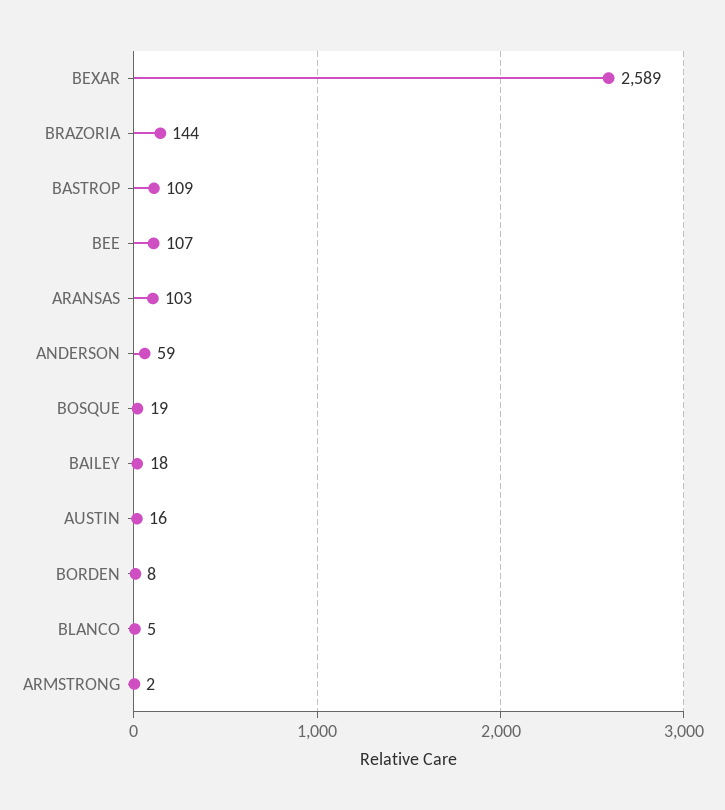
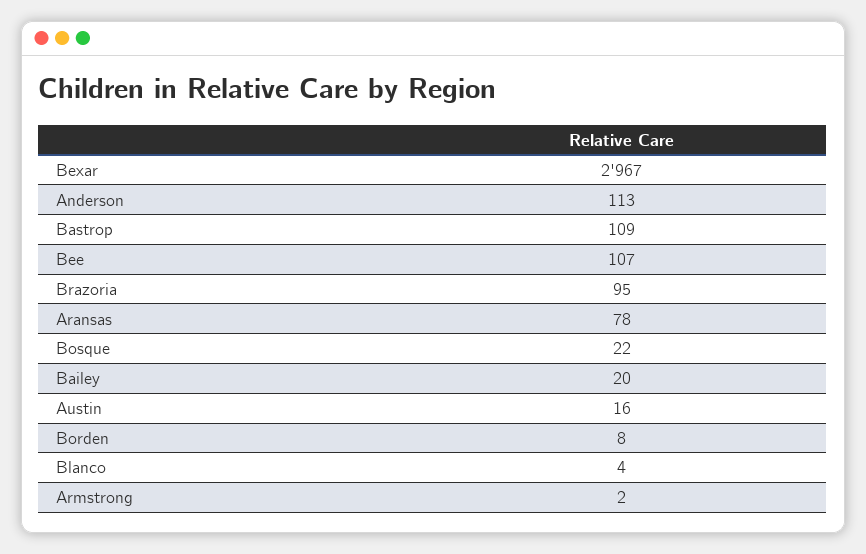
  {
-   "BEXAR": 2589,
+   "BEXAR": 2967,
-   "BRAZORIA": 144,
+   "BRAZORIA": 95,
    "BASTROP": 109,
    "BEE": 107,
-   "ARANSAS": 103,
+   "ARANSAS": 78,
-   "ANDERSON": 59,
+   "ANDERSON": 113,
-   "BOSQUE": 19,
+   "BOSQUE": 22,
-   "BAILEY": 18,
+   "BAILEY": 20,
    "AUSTIN": 16,
    "BORDEN": 8,
-   "BLANCO": 5,
+   "BLANCO": 4,
    "ARMSTRONG": 2
  }

